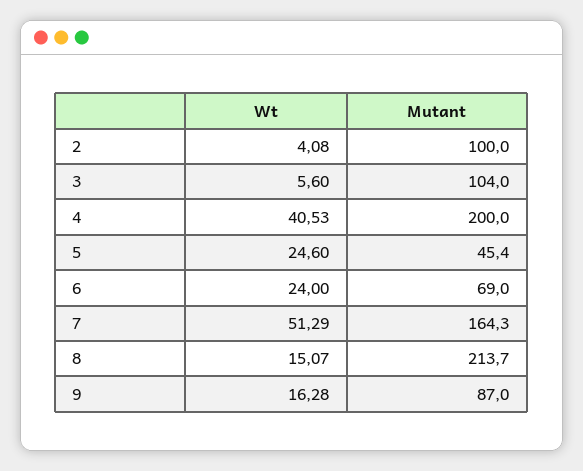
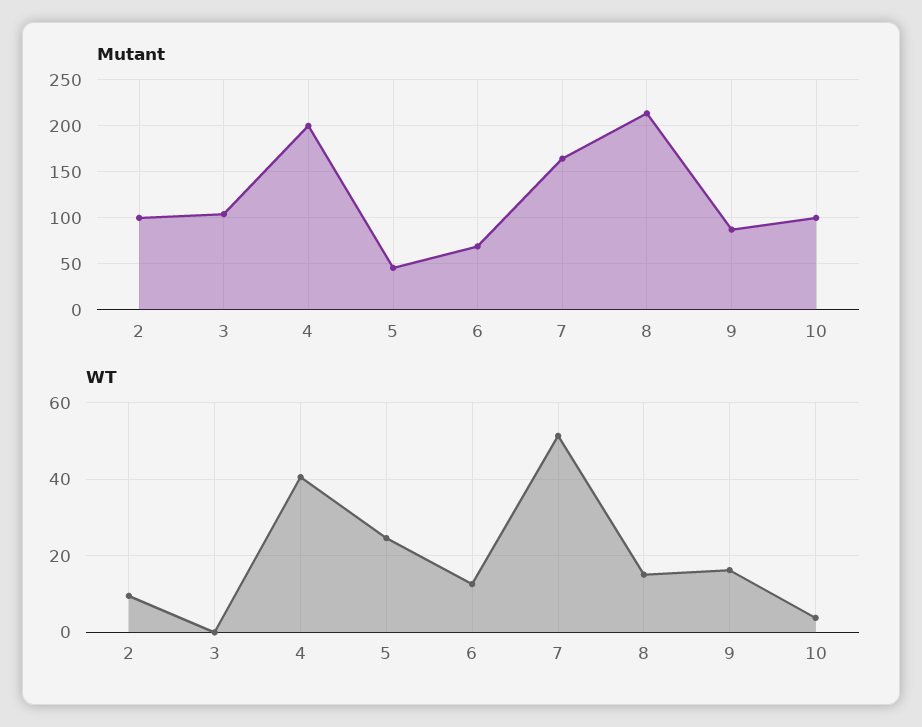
  {
    "Wt": {
-     "2": 4.08,
+     "2": 10,
-     "3": 5.6,
+     "3": 0,
      "4": 40.53,
      "5": 24.6,
-     "6": 24,
+     "6": 12,
      "7": 51.29,
      "8": 15.07,
-     "9": 16.28
+     "9": 16.28,
+     "10": 4
    },
    "Mutant": {
      "2": 100,
      "3": 104,
      "4": 200,
      "5": 45.4,
      "6": 69,
      "7": 164.3,
      "8": 213.7,
-     "9": 87
+     "9": 87,
+     "10": 100
    }
  }

